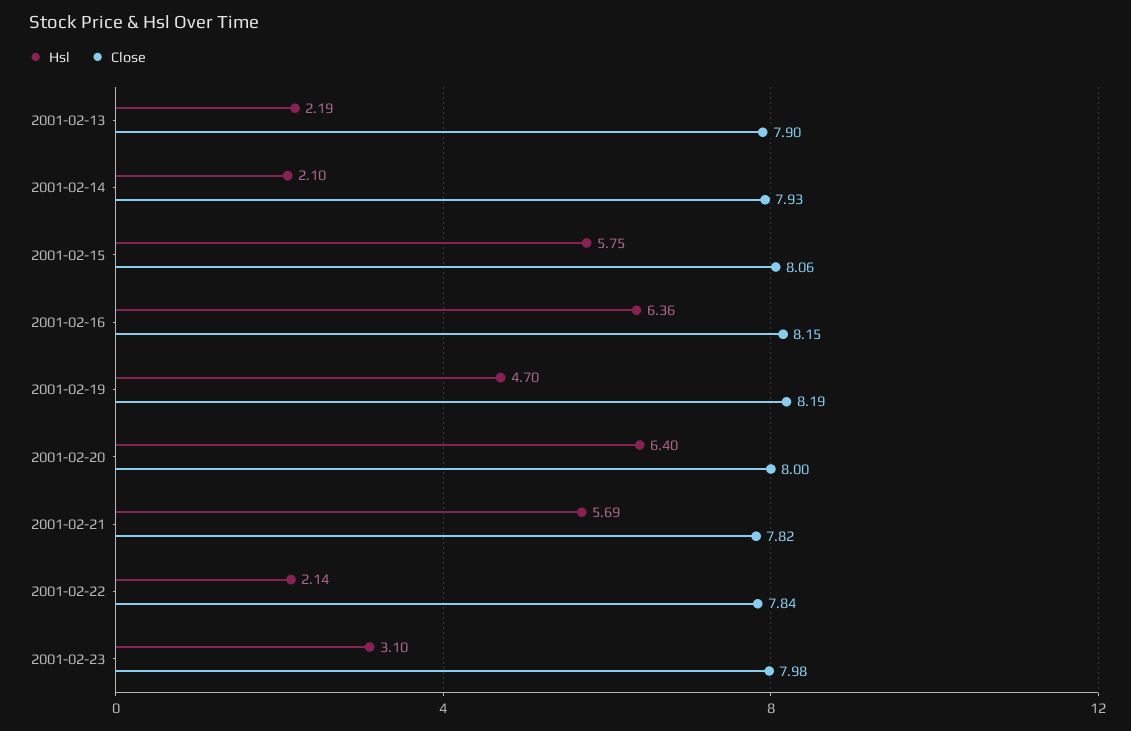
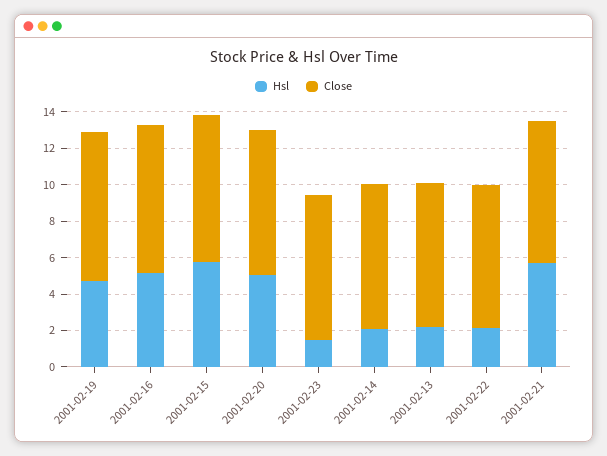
  {
    "Hsl": {
      "2001-02-13": 2.19,
      "2001-02-14": 2.1,
      "2001-02-15": 5.75,
-     "2001-02-16": 6.36,
+     "2001-02-16": 5,
      "2001-02-19": 4.7,
-     "2001-02-20": 6.4,
+     "2001-02-20": 5,
      "2001-02-21": 5.69,
      "2001-02-22": 2.14,
-     "2001-02-23": 3.1
+     "2001-02-23": 1.5
    },
    "Close": {
      "2001-02-13": 7.9,
      "2001-02-14": 7.93,
      "2001-02-15": 8.06,
      "2001-02-16": 8.15,
      "2001-02-19": 8.19,
      "2001-02-20": 8,
      "2001-02-21": 7.82,
      "2001-02-22": 7.84,
      "2001-02-23": 7.98
    }
  }

